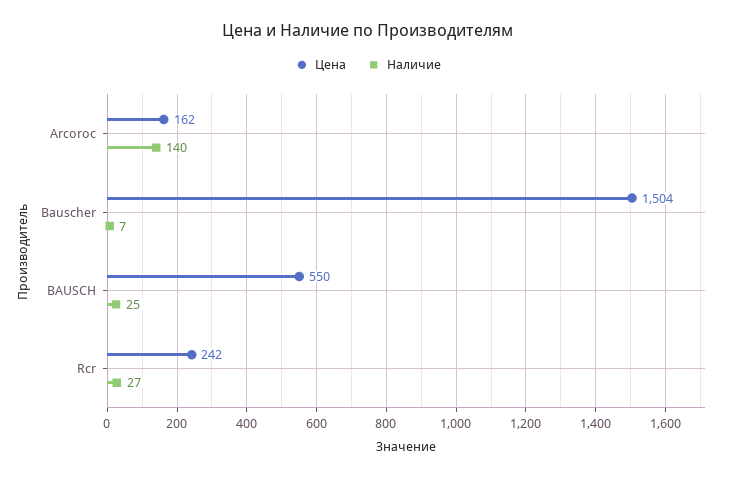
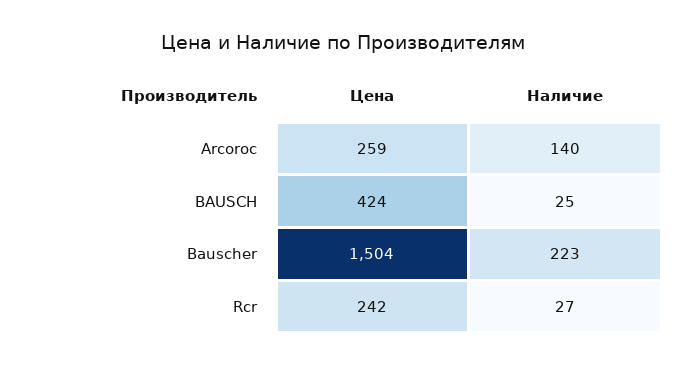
  {
    "Цена": {
-     "Arcoroc": 162,
+     "Arcoroc": 259,
      "Bauscher": 1504,
-     "BAUSCH": 550,
+     "BAUSCH": 424,
      "Rcr": 242
    },
    "Наличие": {
      "Arcoroc": 140,
-     "Bauscher": 7,
+     "Bauscher": 223,
      "BAUSCH": 25,
      "Rcr": 27
    }
  }

